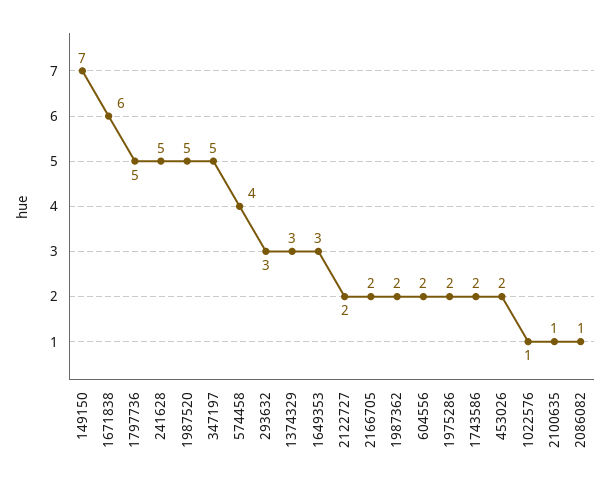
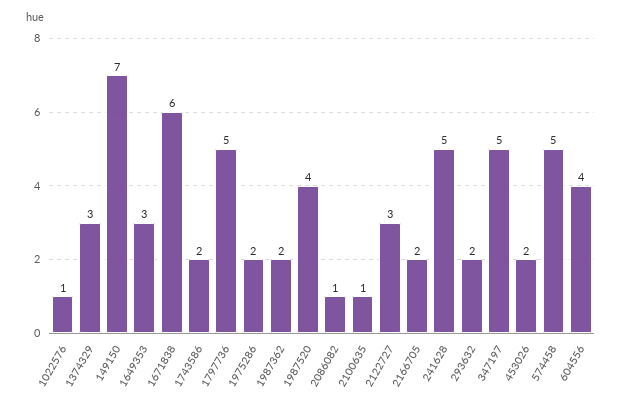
  {
    "149150": 7,
    "1671838": 6,
    "1797736": 5,
    "241628": 5,
-   "1987520": 5,
+   "1987520": 4,
    "347197": 5,
-   "574458": 4,
+   "574458": 5,
-   "293632": 3,
+   "293632": 2,
    "1374329": 3,
    "1649353": 3,
-   "2122727": 2,
+   "2122727": 3,
    "2166705": 2,
    "1987362": 2,
-   "604556": 2,
+   "604556": 4,
    "1975286": 2,
    "1743586": 2,
    "453026": 2,
    "1022576": 1,
    "2100635": 1,
    "2086082": 1
  }

